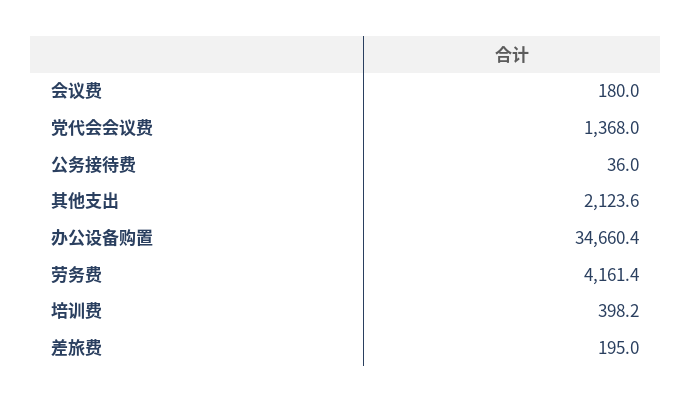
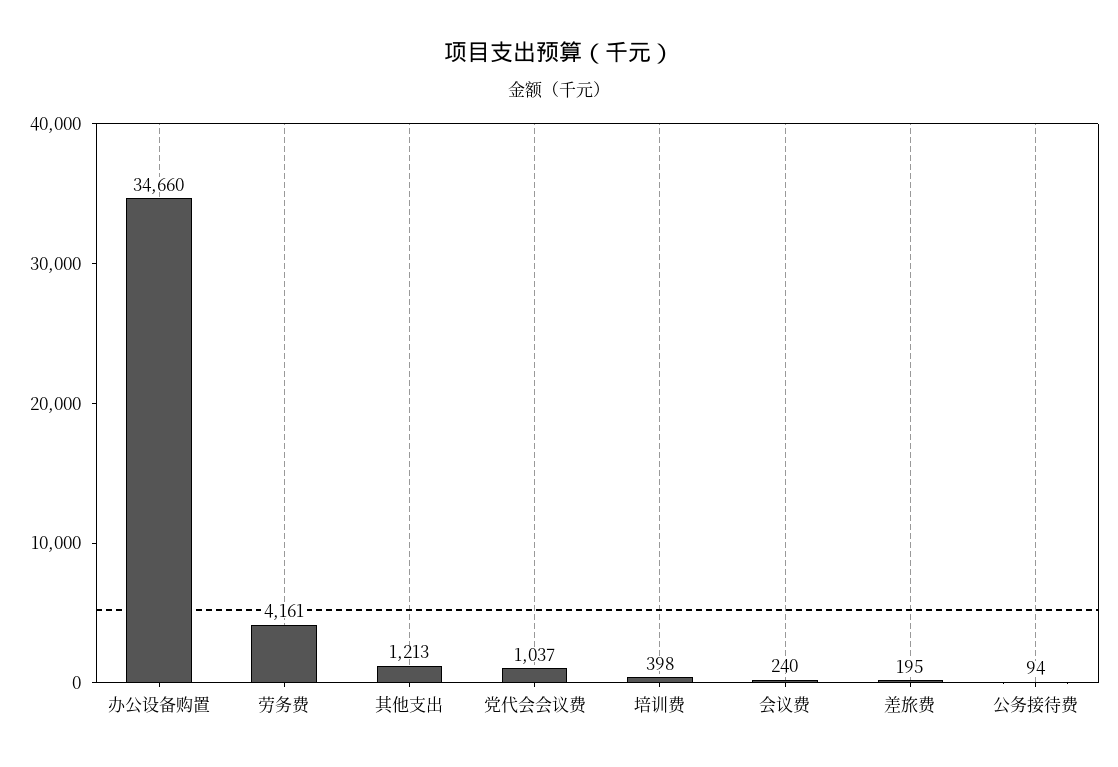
  {
-   "会议费": 180,
+   "会议费": 240,
-   "党代会会议费": 1368,
+   "党代会会议费": 1037,
-   "公务接待费": 36,
+   "公务接待费": 94,
-   "其他支出": 2123.6,
+   "其他支出": 1213,
    "办公设备购置": 34660.4,
    "劳务费": 4161.4,
    "培训费": 398.2,
    "差旅费": 195
  }

